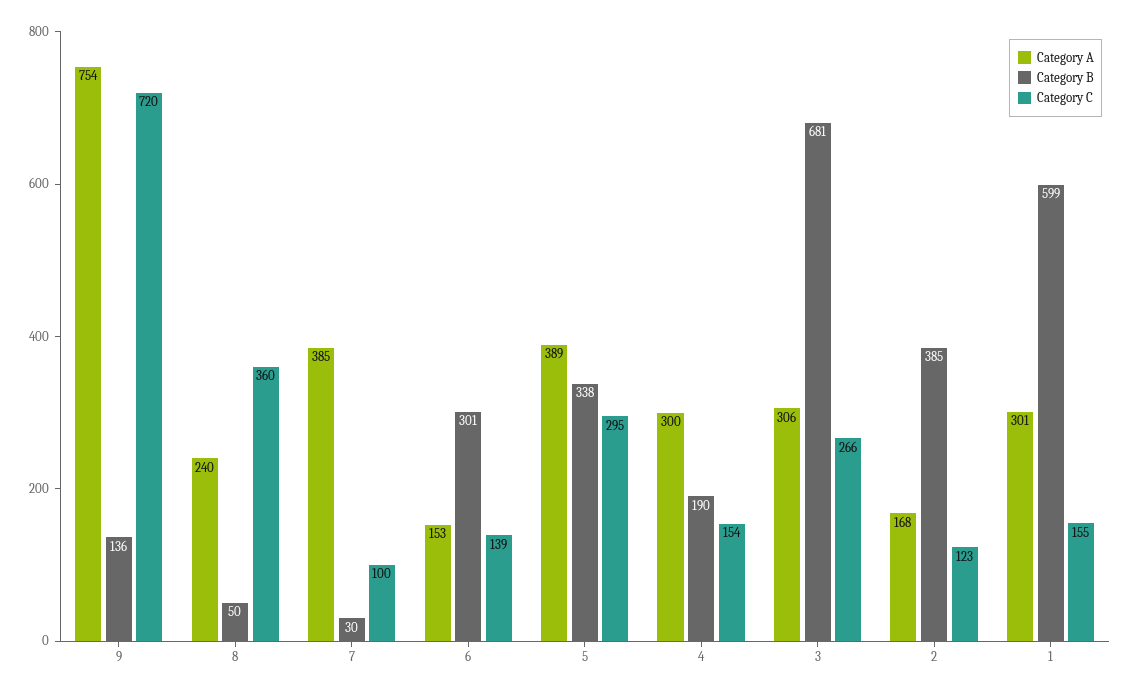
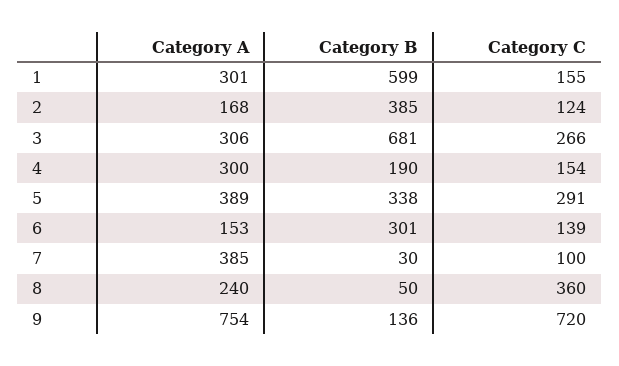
  {
    "Category A": {
      "9": 754,
      "8": 240,
      "7": 385,
      "6": 153,
      "5": 389,
      "4": 300,
      "3": 306,
      "2": 168,
      "1": 301
    },
    "Category B": {
      "9": 136,
      "8": 50,
      "7": 30,
      "6": 301,
      "5": 338,
      "4": 190,
      "3": 681,
      "2": 385,
      "1": 599
    },
    "Category C": {
      "9": 720,
      "8": 360,
      "7": 100,
      "6": 139,
-     "5": 295,
+     "5": 291,
      "4": 154,
      "3": 266,
-     "2": 123,
+     "2": 124,
      "1": 155
    }
  }

